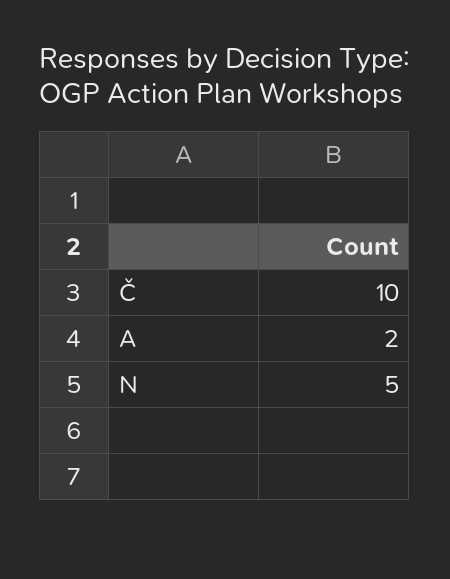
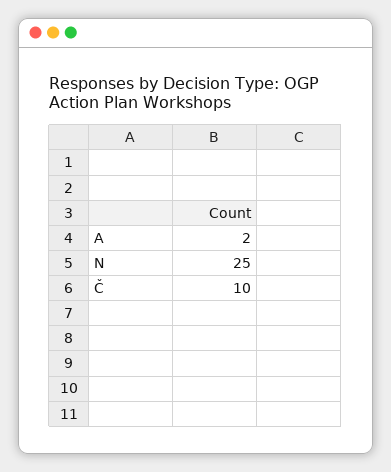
  {
    "Č": 10,
    "A": 2,
-   "N": 5
+   "N": 25
  }

